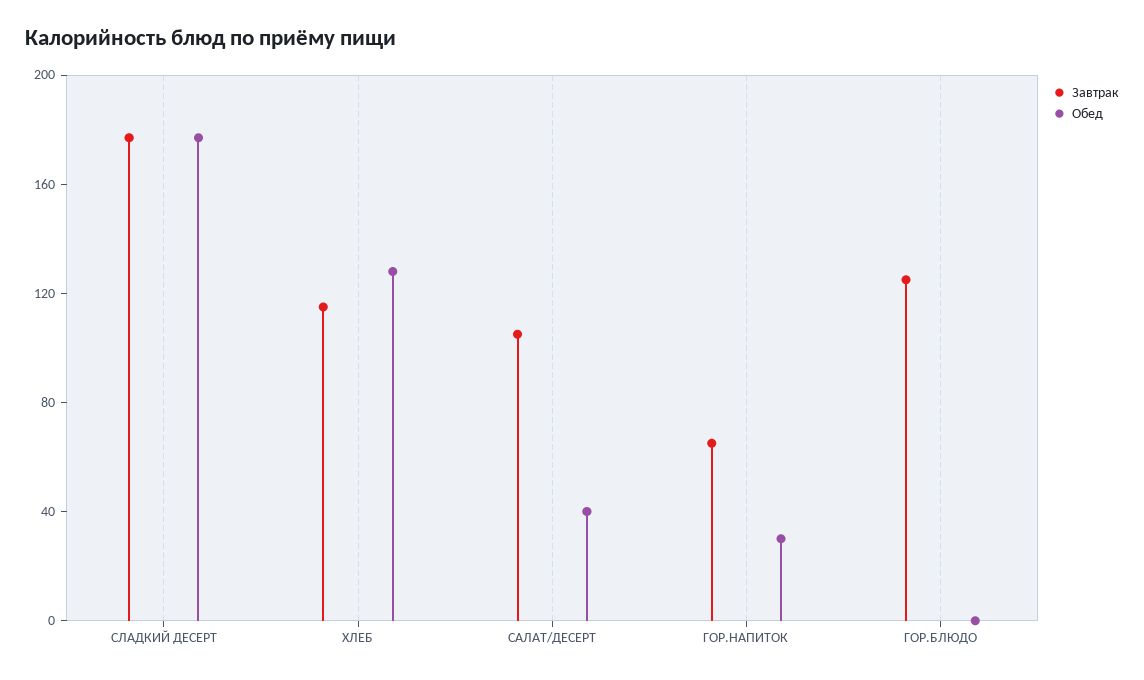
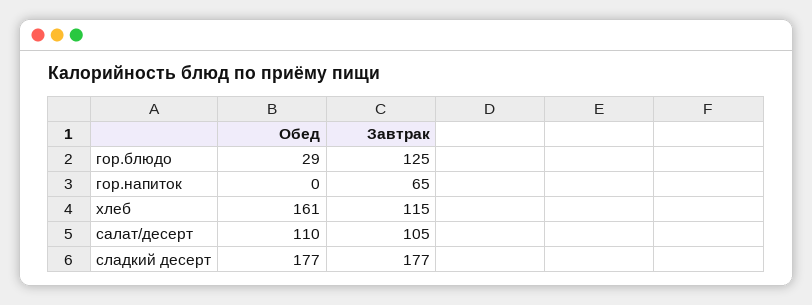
  {
    "Завтрак": {
      "СЛАДКИЙ ДЕСЕРТ": 177,
      "ХЛЕБ": 115,
      "САЛАТ/ДЕСЕРТ": 105,
      "ГОР.НАПИТОК": 65,
      "ГОР.БЛЮДО": 125
    },
    "Обед": {
      "СЛАДКИЙ ДЕСЕРТ": 177,
-     "ХЛЕБ": 130,
+     "ХЛЕБ": 161,
-     "САЛАТ/ДЕСЕРТ": 40,
+     "САЛАТ/ДЕСЕРТ": 110,
-     "ГОР.НАПИТОК": 30,
+     "ГОР.НАПИТОК": 0,
-     "ГОР.БЛЮДО": 0
+     "ГОР.БЛЮДО": 29
    }
  }

